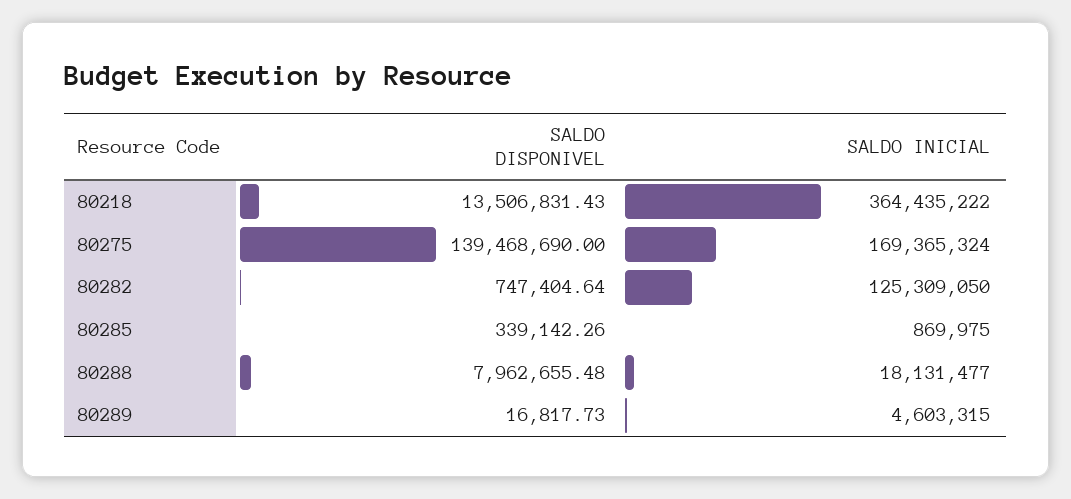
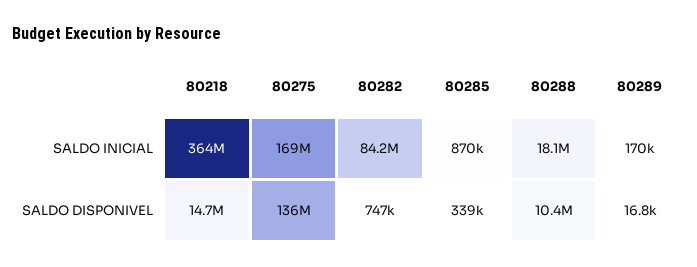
  {
    "SALDO DISPONIVEL": {
-     "80218": 13506831.43,
+     "80218": 14700000,
-     "80275": 139468690,
+     "80275": 136000000,
      "80282": 747404.64,
      "80285": 339142.26,
-     "80288": 7962655.48,
+     "80288": 10400000,
      "80289": 16817.73
    },
    "SALDO INICIAL": {
      "80218": 364435222,
      "80275": 169365324,
-     "80282": 125309050,
+     "80282": 84200000,
      "80285": 869975,
      "80288": 18131477,
-     "80289": 4603315
+     "80289": 170000
    }
  }

